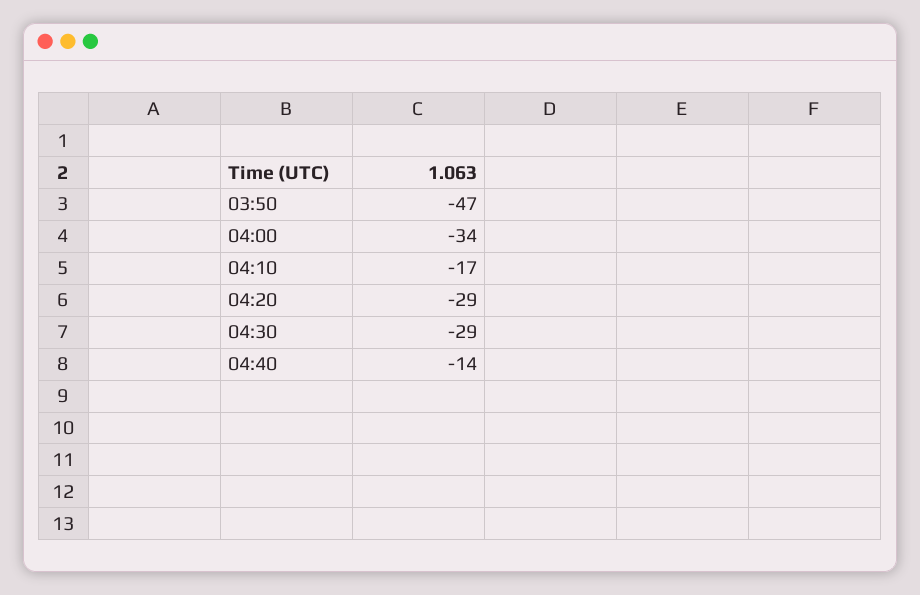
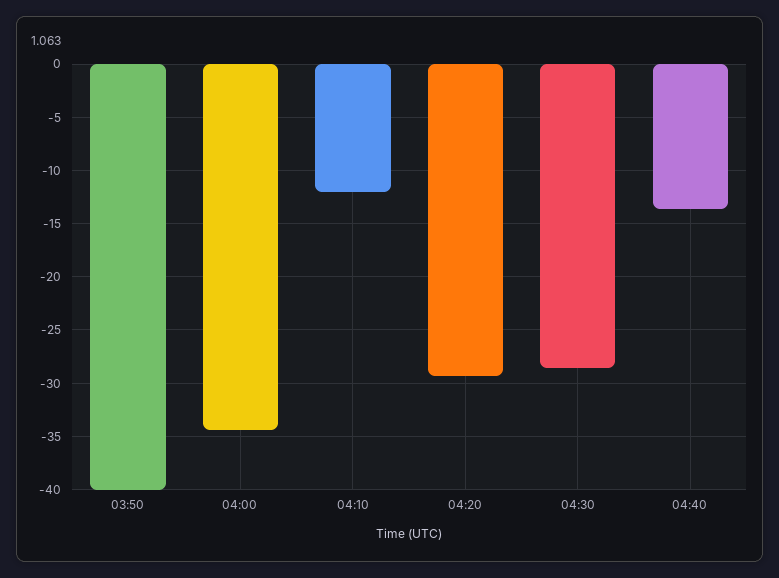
  {
-   "03:50": -47,
+   "03:50": -40,
    "04:00": -34,
-   "04:10": -17,
+   "04:10": -12,
    "04:20": -29,
    "04:30": -29,
    "04:40": -14
  }

